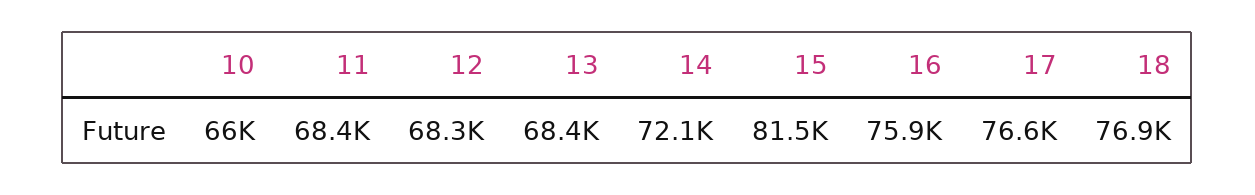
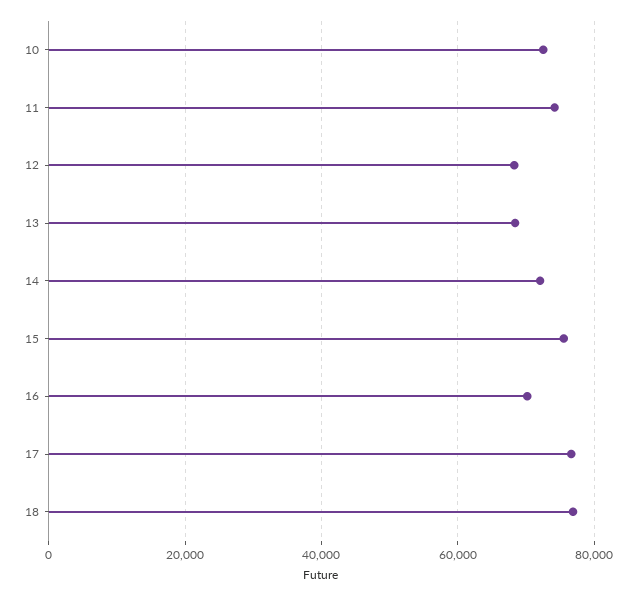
  {
-   "10": 66000,
+   "10": 72000,
-   "11": 68400,
+   "11": 74000,
    "12": 68300,
    "13": 68400,
    "14": 72100,
-   "15": 81500,
+   "15": 76000,
-   "16": 75900,
+   "16": 70000,
    "17": 76600,
    "18": 76900
  }

